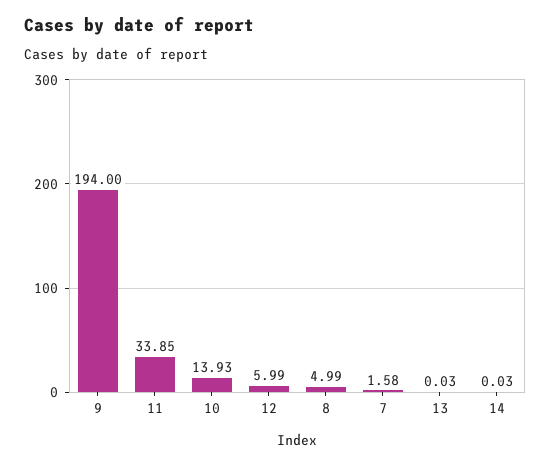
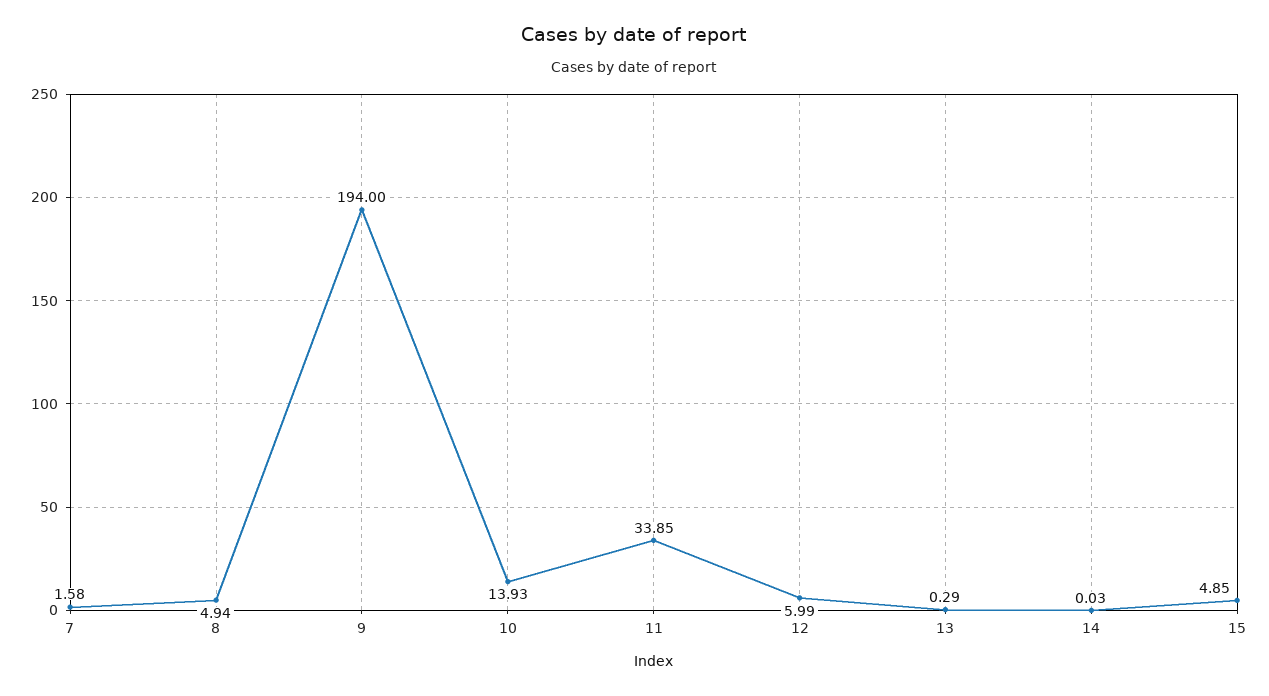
  {
    "9": 194,
    "11": 33.85,
    "10": 13.93,
    "12": 5.99,
-   "8": 4.99,
+   "8": 4.94,
    "7": 1.58,
-   "13": 0.03,
+   "13": 0.29,
-   "14": 0.03
+   "14": 0.03,
+   "15": 4.85
  }

